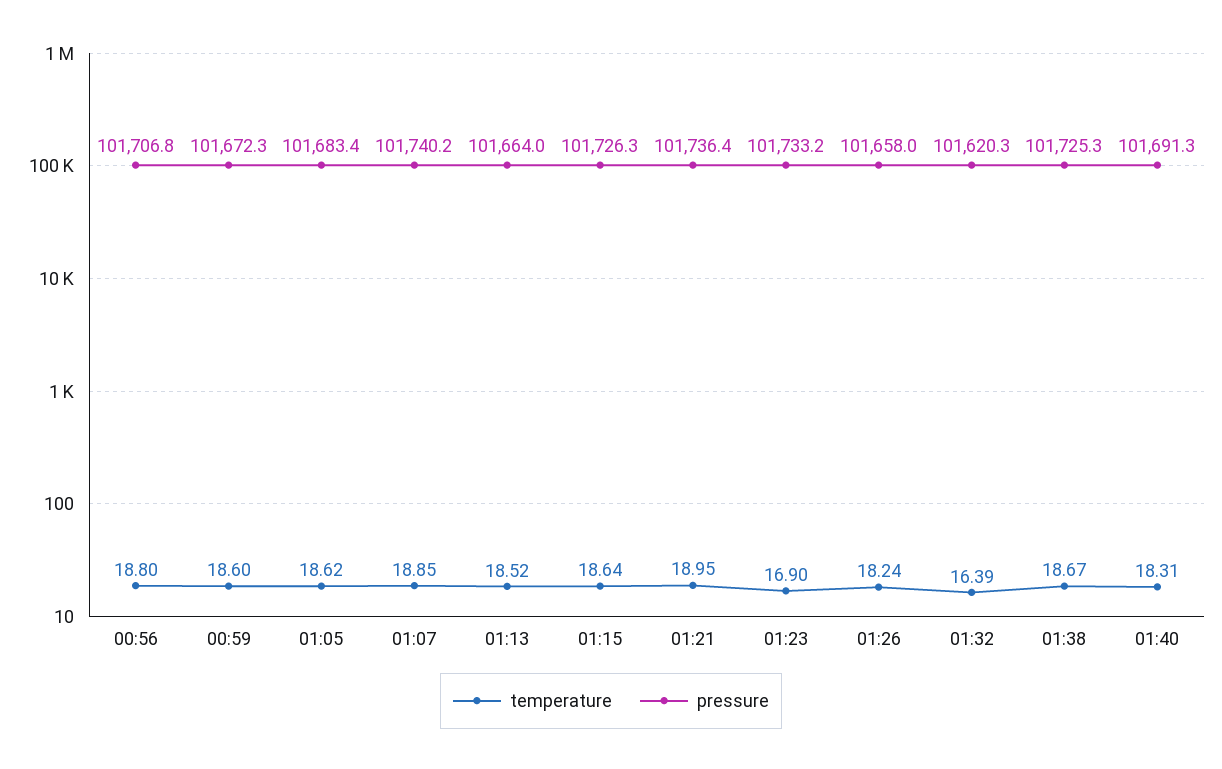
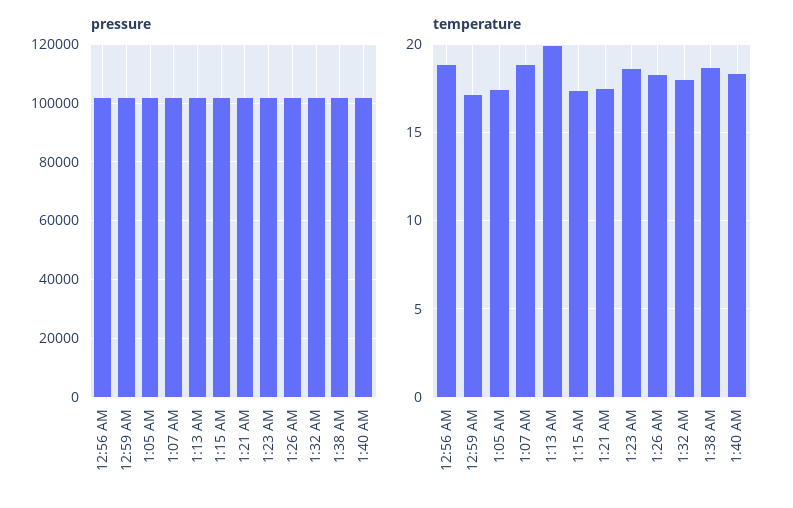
  {
    "temperature": {
      "00:56": 18.8,
-     "00:59": 18.6,
+     "00:59": 17,
-     "01:05": 18.62,
+     "01:05": 17.5,
      "01:07": 18.85,
-     "01:13": 18.52,
+     "01:13": 20,
-     "01:15": 18.64,
+     "01:15": 17.5,
-     "01:21": 18.95,
+     "01:21": 17.5,
-     "01:23": 16.9,
+     "01:23": 18.5,
      "01:26": 18.24,
-     "01:32": 16.39,
+     "01:32": 18,
      "01:38": 18.67,
      "01:40": 18.31
    },
    "pressure": {
      "00:56": 101706.8,
      "00:59": 101672.3,
      "01:05": 101683.4,
      "01:07": 101740.2,
      "01:13": 101664,
      "01:15": 101726.3,
      "01:21": 101736.4,
      "01:23": 101733.2,
      "01:26": 101658,
      "01:32": 101620.3,
      "01:38": 101725.3,
      "01:40": 101691.3
    }
  }

